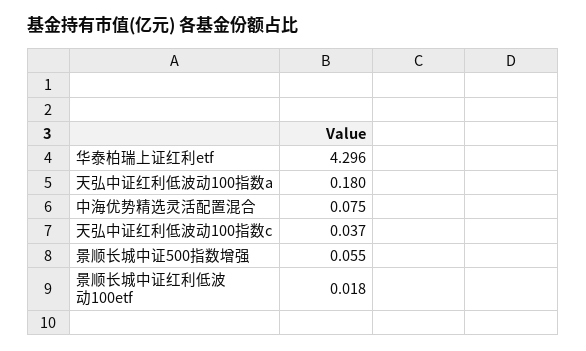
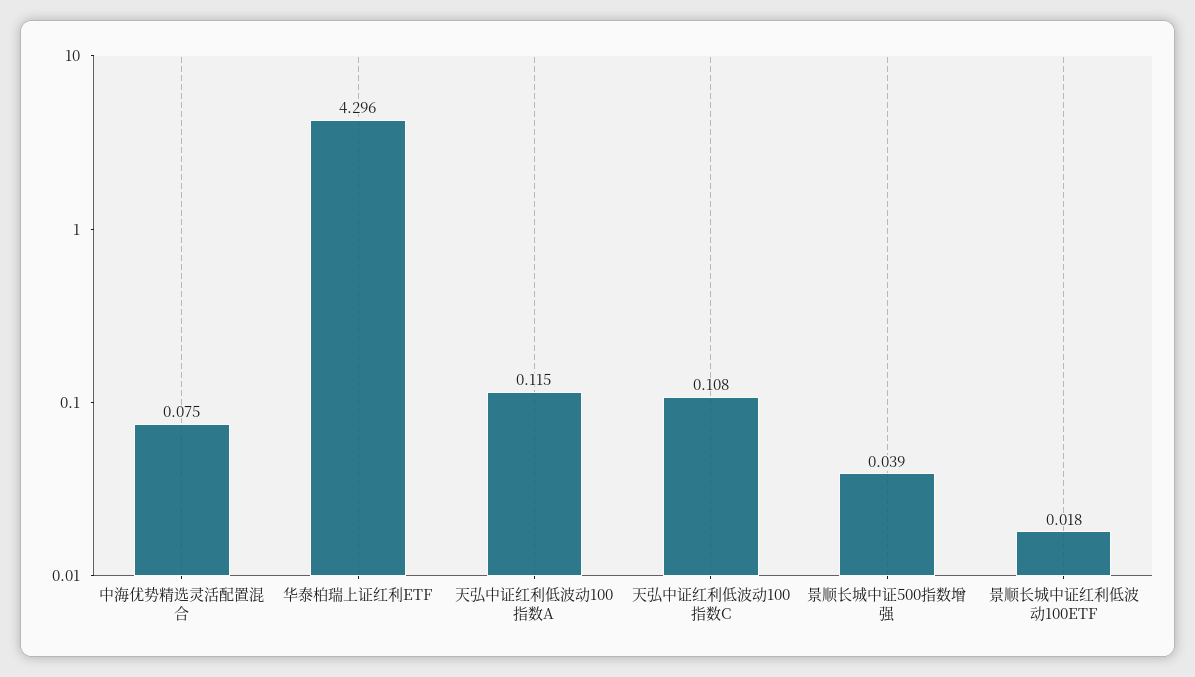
  {
    "华泰柏瑞上证红利etf": 4.296,
-   "天弘中证红利低波动100指数a": 0.18,
+   "天弘中证红利低波动100指数a": 0.115,
    "中海优势精选灵活配置混合": 0.075,
-   "天弘中证红利低波动100指数c": 0.037,
+   "天弘中证红利低波动100指数c": 0.108,
-   "景顺长城中证500指数增强": 0.055,
+   "景顺长城中证500指数增强": 0.039,
    "景顺长城中证红利低波动100etf": 0.018
  }

